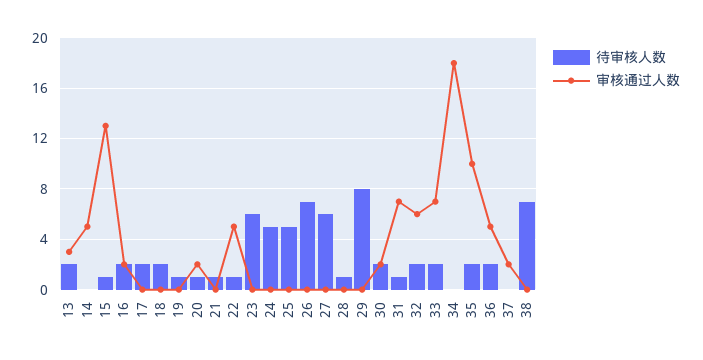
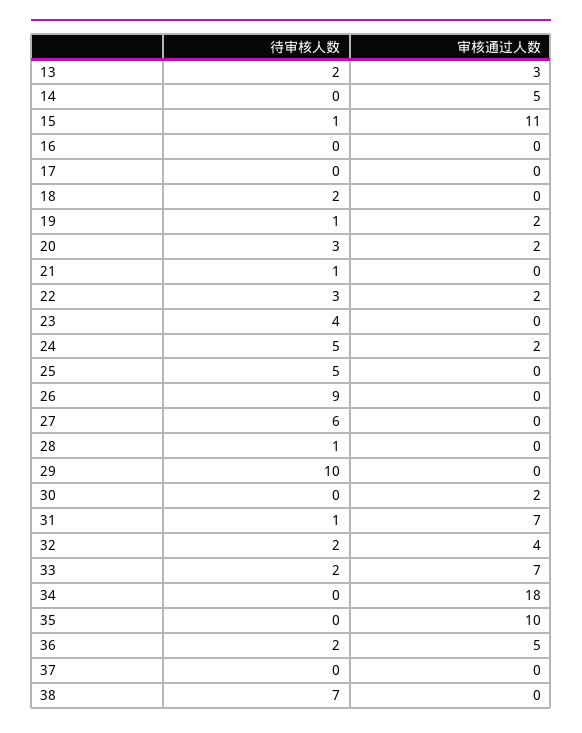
  {
    "待审核人数": {
      "13": 2,
      "14": 0,
      "15": 1,
-     "16": 2,
+     "16": 0,
-     "17": 2,
+     "17": 0,
      "18": 2,
      "19": 1,
-     "20": 1,
+     "20": 3,
      "21": 1,
-     "22": 1,
+     "22": 3,
-     "23": 6,
+     "23": 4,
      "24": 5,
      "25": 5,
-     "26": 7,
+     "26": 9,
      "27": 6,
      "28": 1,
-     "29": 8,
+     "29": 10,
-     "30": 2,
+     "30": 0,
      "31": 1,
      "32": 2,
      "33": 2,
      "34": 0,
-     "35": 2,
+     "35": 0,
      "36": 2,
      "37": 0,
      "38": 7
    },
    "审核通过人数": {
      "13": 3,
      "14": 5,
-     "15": 13,
+     "15": 11,
-     "16": 2,
+     "16": 0,
      "17": 0,
      "18": 0,
-     "19": 0,
+     "19": 2,
      "20": 2,
      "21": 0,
-     "22": 5,
+     "22": 2,
      "23": 0,
-     "24": 0,
+     "24": 2,
      "25": 0,
      "26": 0,
      "27": 0,
      "28": 0,
      "29": 0,
      "30": 2,
      "31": 7,
-     "32": 6,
+     "32": 4,
      "33": 7,
      "34": 18,
      "35": 10,
      "36": 5,
-     "37": 2,
+     "37": 0,
      "38": 0
    }
  }

